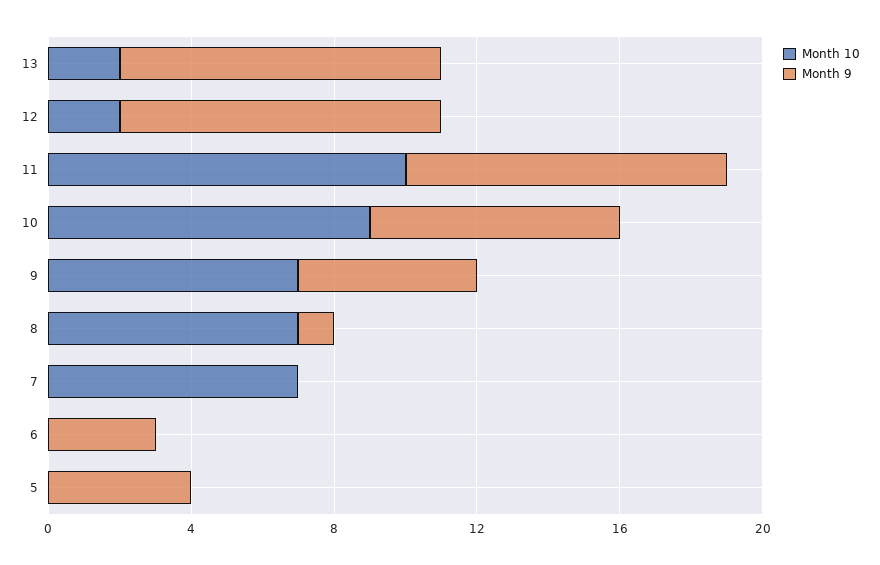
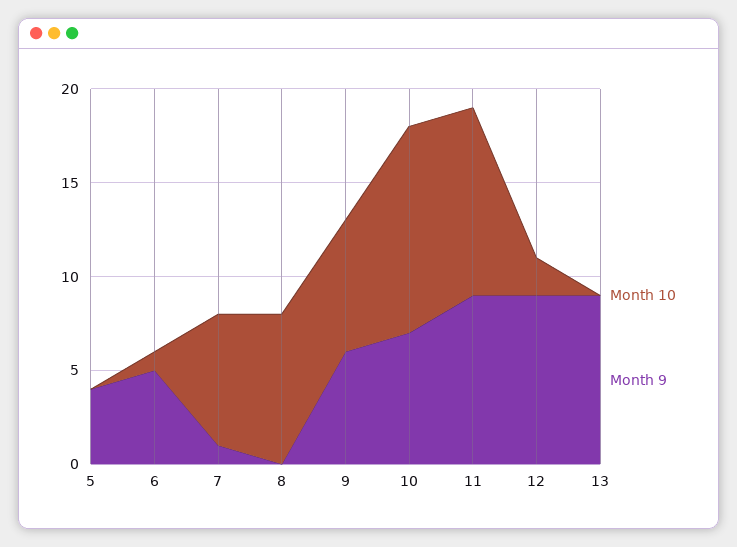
  {
    "Month 10": {
-     "13": 2,
+     "13": 0,
      "12": 2,
      "11": 10,
-     "10": 9,
+     "10": 11,
      "9": 7,
-     "8": 7,
+     "8": 8,
      "7": 7,
-     "6": 0,
+     "6": 1,
      "5": 0
    },
    "Month 9": {
      "13": 9,
      "12": 9,
      "11": 9,
      "10": 7,
-     "9": 5,
+     "9": 6,
-     "8": 1,
+     "8": 0,
-     "7": 0,
+     "7": 1,
-     "6": 3,
+     "6": 5,
      "5": 4
    }
  }

